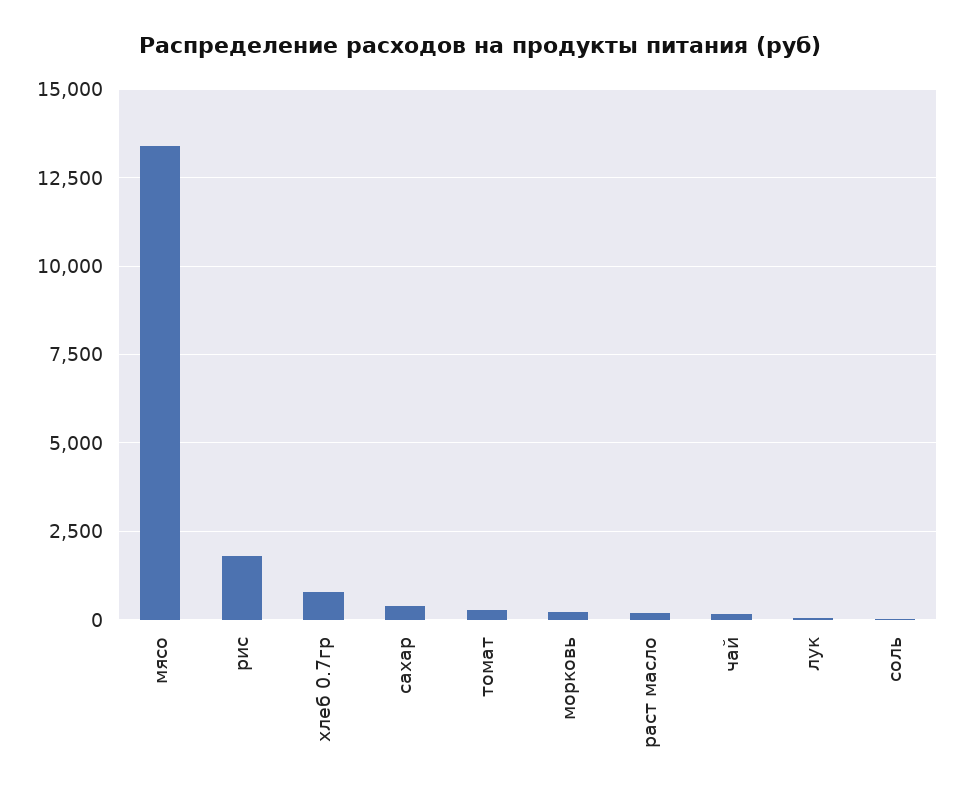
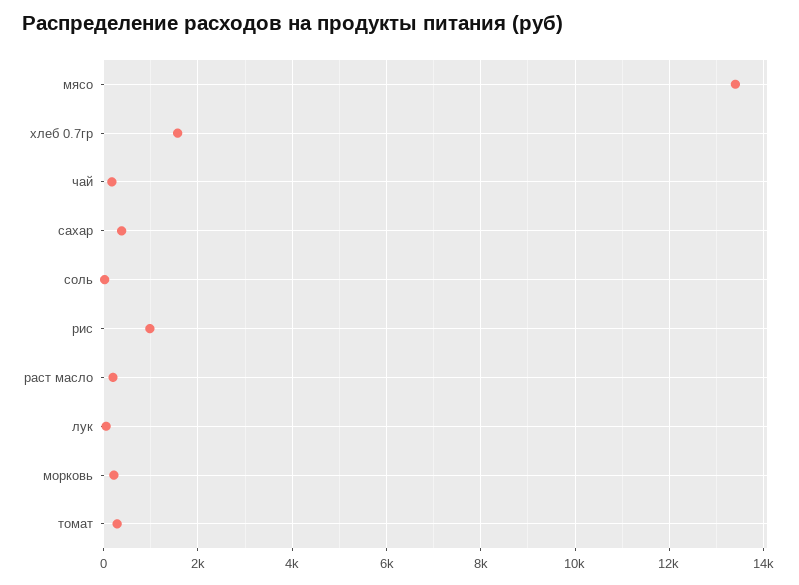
  {
    "мясо": 13400,
-   "рис": 1750,
+   "рис": 1000,
-   "хлеб 0.7гр": 750,
+   "хлеб 0.7гр": 1600,
    "сахар": 400,
    "томат": 200,
    "морковь": 200,
    "раст масло": 200,
    "чай": 200,
    "лук": 0,
    "соль": 0
  }

